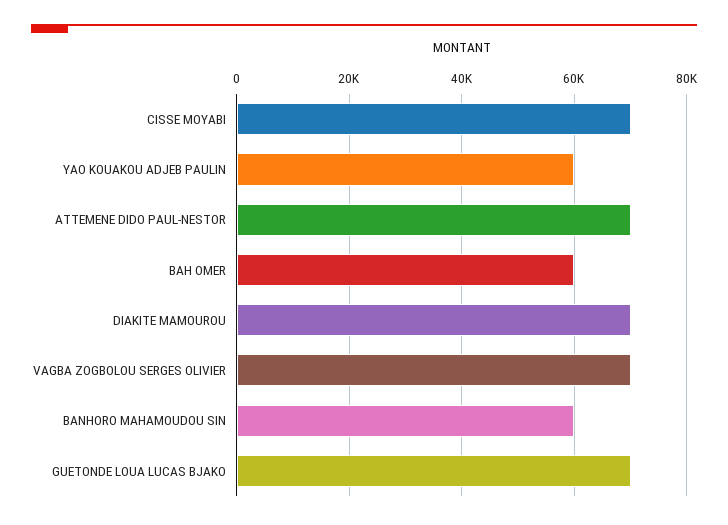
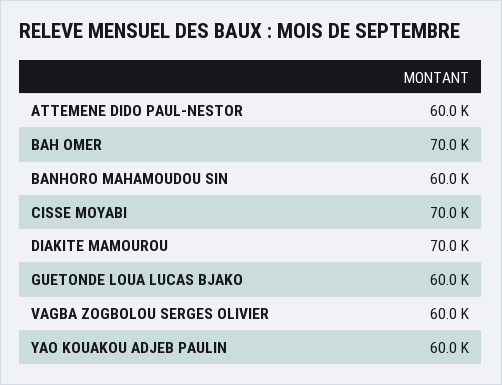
  {
    "CISSE MOYABI": 70000,
    "YAO KOUAKOU ADJEB PAULIN": 60000,
-   "ATTEMENE DIDO PAUL-NESTOR": 70000,
+   "ATTEMENE DIDO PAUL-NESTOR": 60000,
-   "BAH OMER": 60000,
+   "BAH OMER": 70000,
    "DIAKITE MAMOUROU": 70000,
-   "VAGBA ZOGBOLOU SERGES OLIVIER": 70000,
+   "VAGBA ZOGBOLOU SERGES OLIVIER": 60000,
    "BANHORO MAHAMOUDOU SIN": 60000,
-   "GUETONDE LOUA LUCAS BJAKO": 70000
+   "GUETONDE LOUA LUCAS BJAKO": 60000
  }

